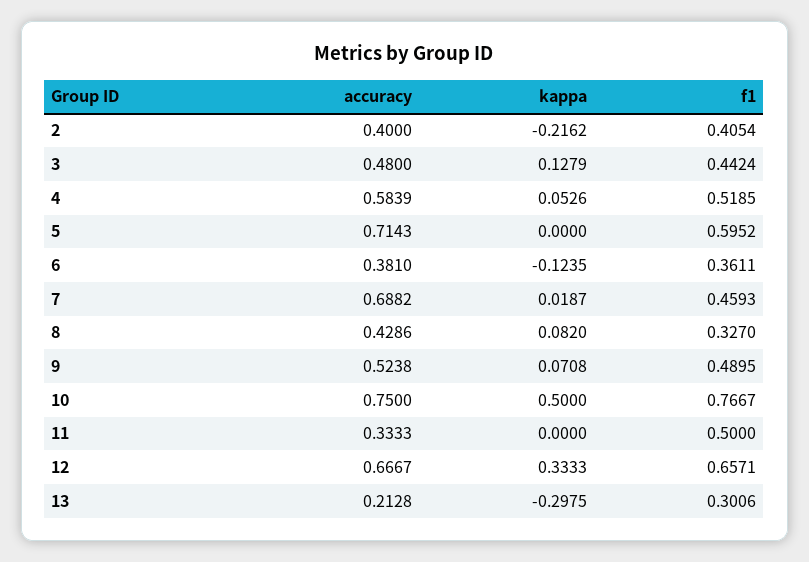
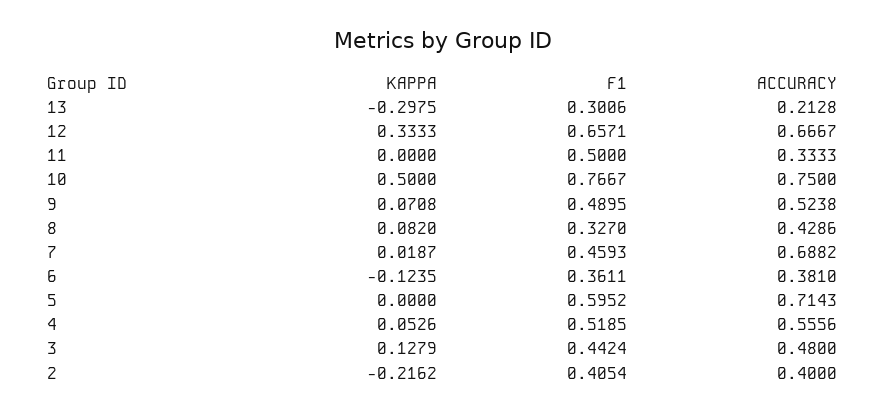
  {
    "accuracy": {
      "2": 0.4,
      "3": 0.48,
-     "4": 0.5839,
+     "4": 0.5556,
      "5": 0.7143,
      "6": 0.381,
      "7": 0.6882,
      "8": 0.4286,
      "9": 0.5238,
      "10": 0.75,
      "11": 0.3333,
      "12": 0.6667,
      "13": 0.2128
    },
    "kappa": {
      "2": -0.2162,
      "3": 0.1279,
      "4": 0.0526,
      "5": 0,
      "6": -0.1235,
      "7": 0.0187,
      "8": 0.082,
      "9": 0.0708,
      "10": 0.5,
      "11": 0,
      "12": 0.3333,
      "13": -0.2975
    },
    "f1": {
      "2": 0.4054,
      "3": 0.4424,
      "4": 0.5185,
      "5": 0.5952,
      "6": 0.3611,
      "7": 0.4593,
      "8": 0.327,
      "9": 0.4895,
      "10": 0.7667,
      "11": 0.5,
      "12": 0.6571,
      "13": 0.3006
    }
  }

